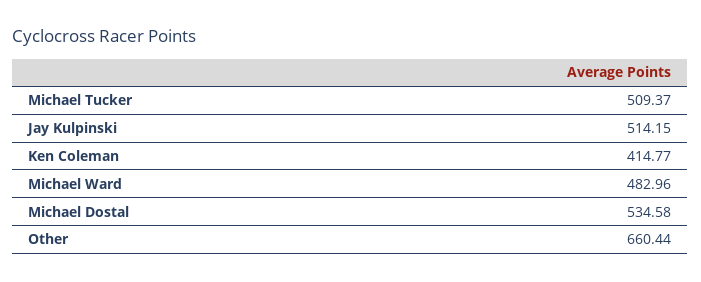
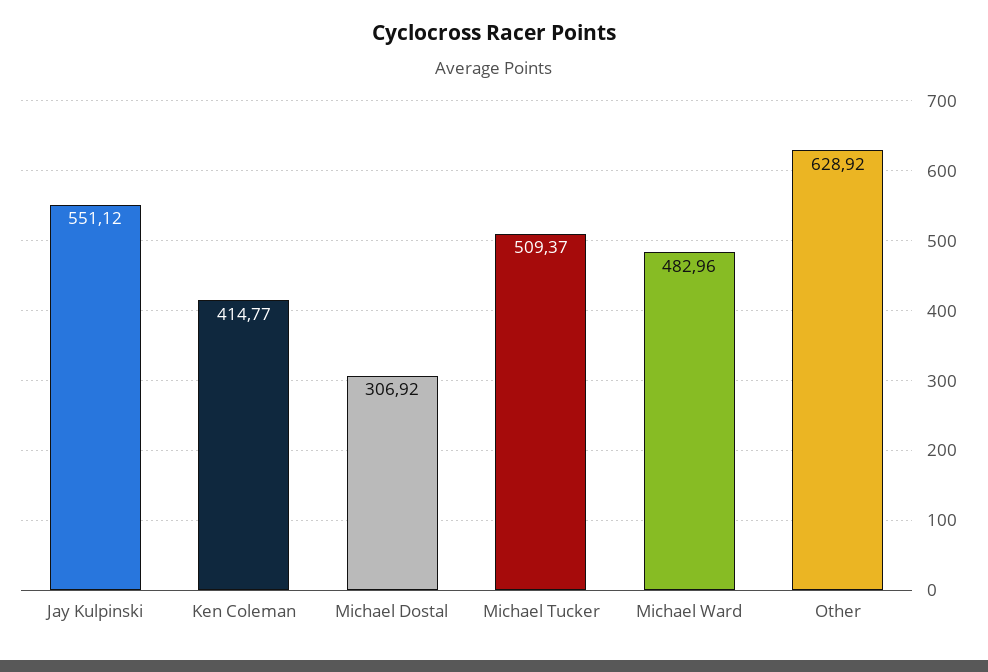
  {
    "Michael Tucker": 509.37,
-   "Jay Kulpinski": 514.15,
+   "Jay Kulpinski": 551.12,
    "Ken Coleman": 414.77,
    "Michael Ward": 482.96,
-   "Michael Dostal": 534.58,
+   "Michael Dostal": 306.92,
-   "Other": 660.44
+   "Other": 628.92
  }

